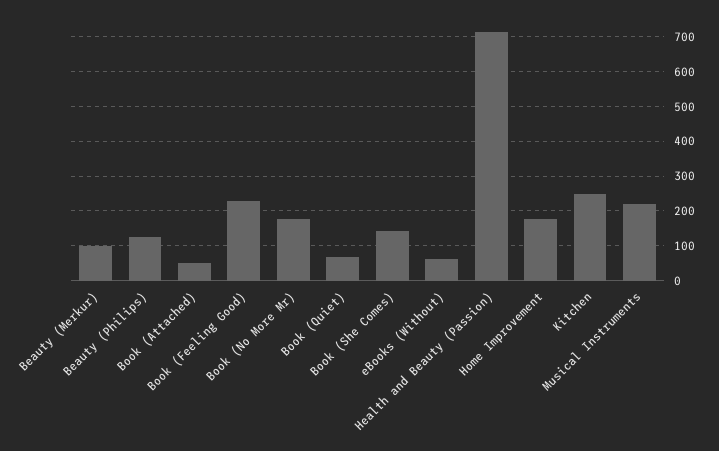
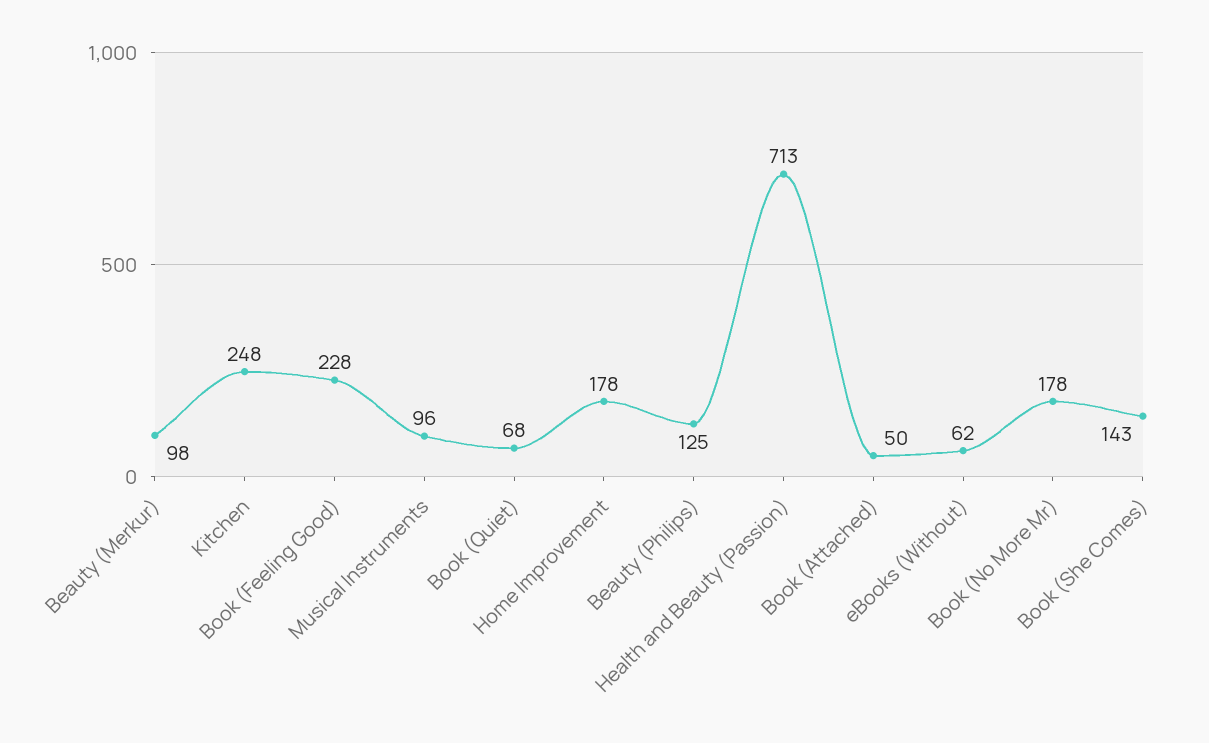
  {
    "Beauty (Merkur)": 98,
    "Beauty (Philips)": 125,
    "Book (Attached)": 50,
    "Book (Feeling Good)": 228,
    "Book (No More Mr)": 178,
    "Book (Quiet)": 68,
    "Book (She Comes)": 143,
    "eBooks (Without)": 62,
    "Health and Beauty (Passion)": 713,
    "Home Improvement": 178,
    "Kitchen": 248,
-   "Musical Instruments": 220
+   "Musical Instruments": 96
  }

